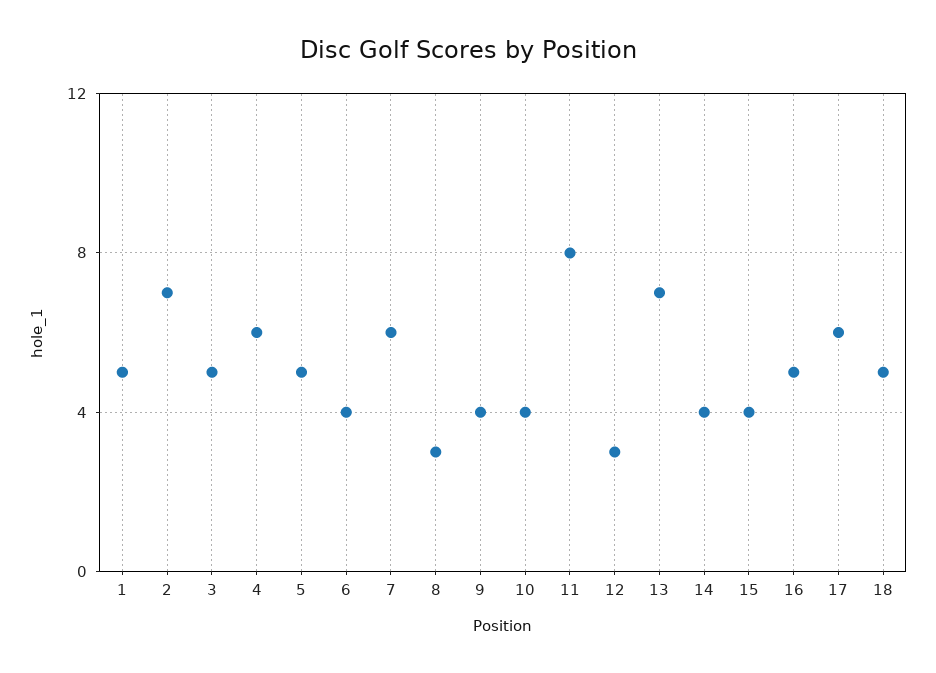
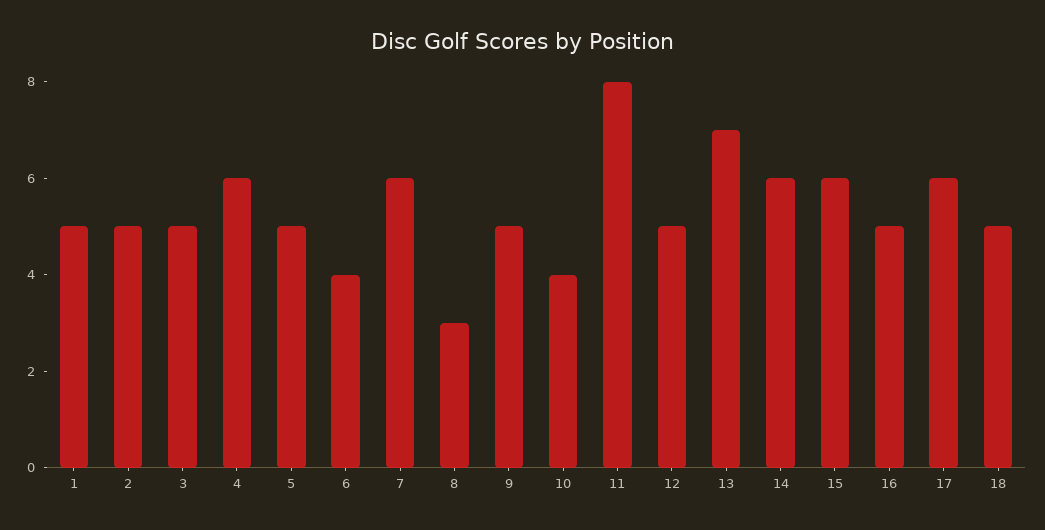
  {
    "1": 5,
-   "2": 7,
+   "2": 5,
    "3": 5,
    "4": 6,
    "5": 5,
    "6": 4,
    "7": 6,
    "8": 3,
-   "9": 4,
+   "9": 5,
    "10": 4,
    "11": 8,
-   "12": 3,
+   "12": 5,
    "13": 7,
-   "14": 4,
+   "14": 6,
-   "15": 4,
+   "15": 6,
    "16": 5,
    "17": 6,
    "18": 5
  }

